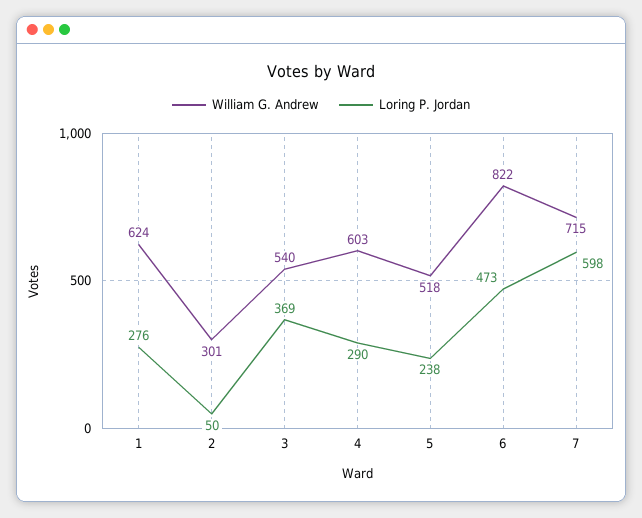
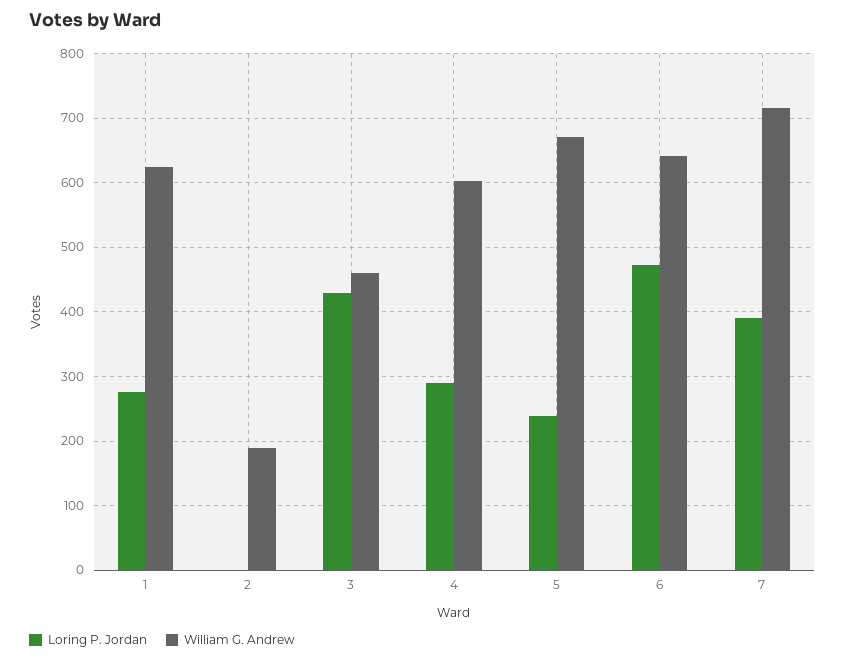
  {
    "William G. Andrew": {
      "1": 624,
-     "2": 301,
+     "2": 190,
-     "3": 540,
+     "3": 460,
      "4": 603,
-     "5": 518,
+     "5": 670,
-     "6": 822,
+     "6": 640,
      "7": 715
    },
    "Loring P. Jordan": {
      "1": 276,
-     "2": 50,
+     "2": 0,
-     "3": 369,
+     "3": 430,
      "4": 290,
      "5": 238,
      "6": 473,
-     "7": 598
+     "7": 390
    }
  }

